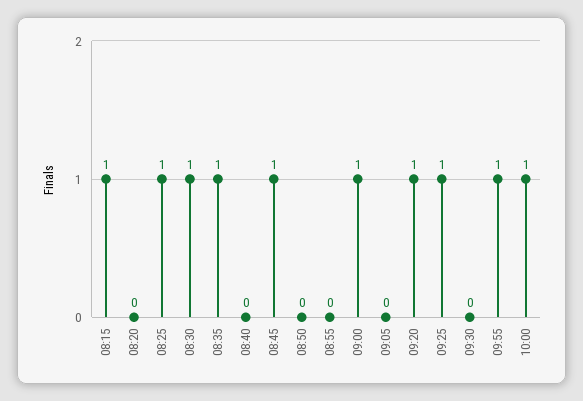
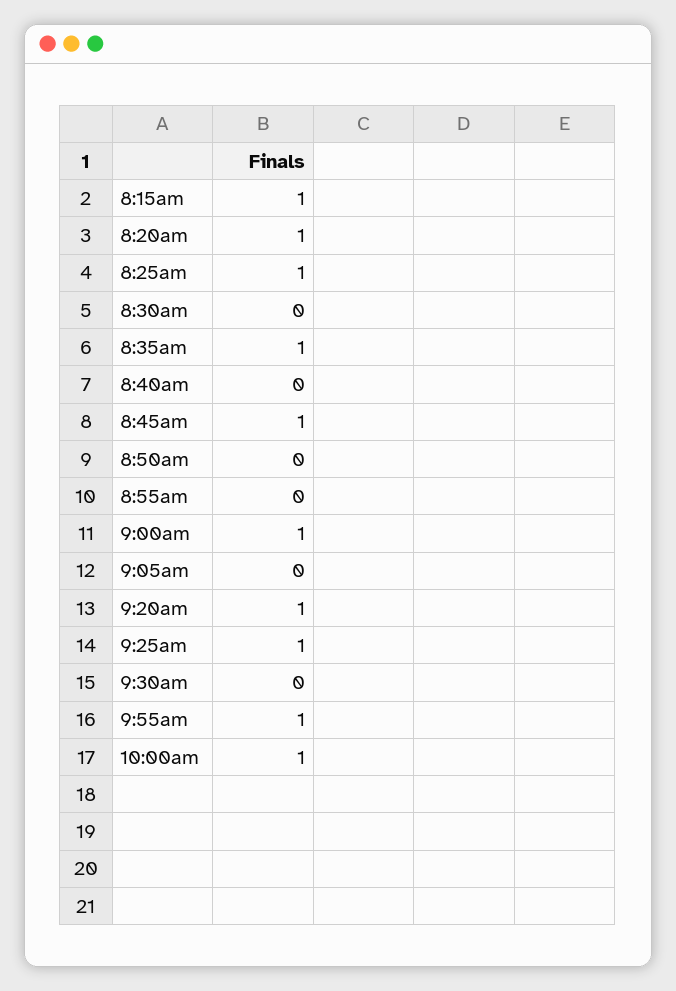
  {
    "08:15": 1,
-   "08:20": 0,
+   "08:20": 1,
    "08:25": 1,
-   "08:30": 1,
+   "08:30": 0,
    "08:35": 1,
    "08:40": 0,
    "08:45": 1,
    "08:50": 0,
    "08:55": 0,
    "09:00": 1,
    "09:05": 0,
    "09:20": 1,
    "09:25": 1,
    "09:30": 0,
    "09:55": 1,
    "10:00": 1
  }

